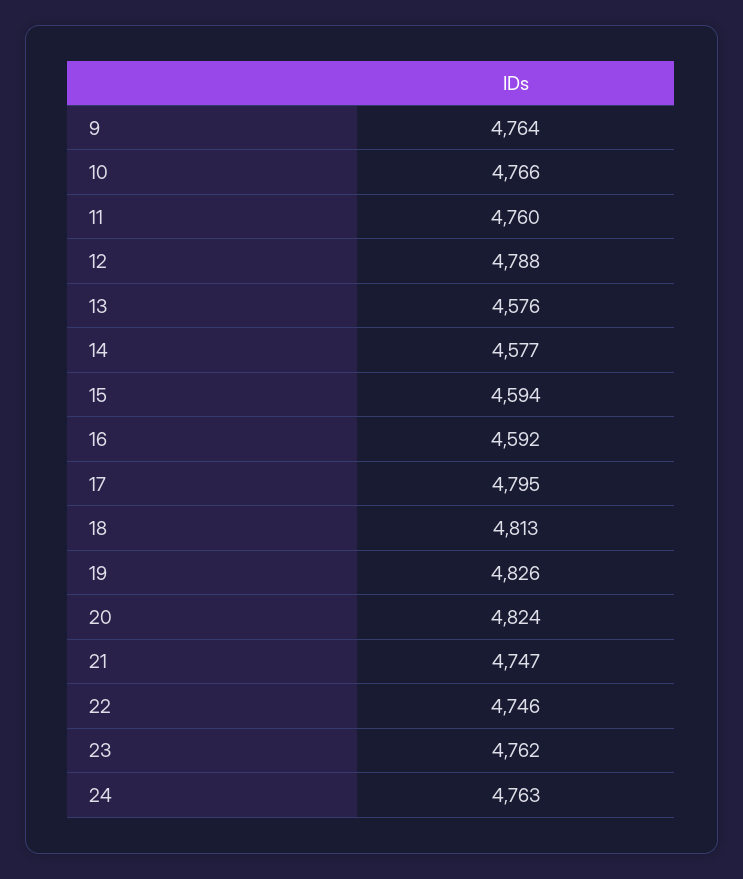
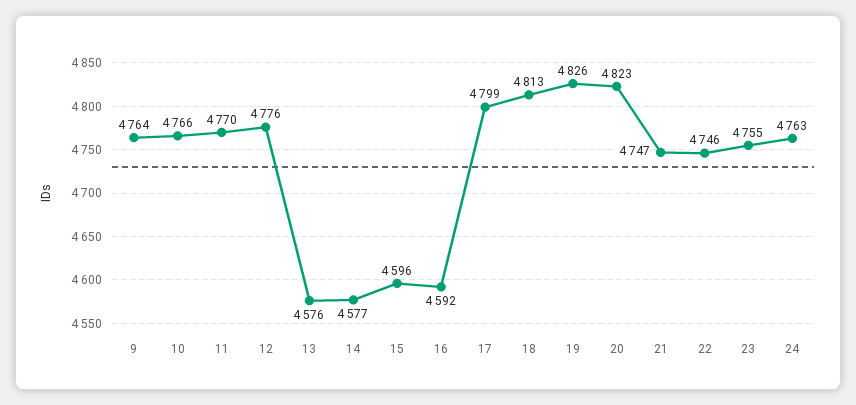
  {
    "9": 4764,
    "10": 4766,
-   "11": 4760,
+   "11": 4770,
-   "12": 4788,
+   "12": 4776,
    "13": 4576,
    "14": 4577,
-   "15": 4594,
+   "15": 4596,
    "16": 4592,
-   "17": 4795,
+   "17": 4799,
    "18": 4813,
    "19": 4826,
-   "20": 4824,
+   "20": 4823,
    "21": 4747,
    "22": 4746,
-   "23": 4762,
+   "23": 4755,
    "24": 4763
  }

